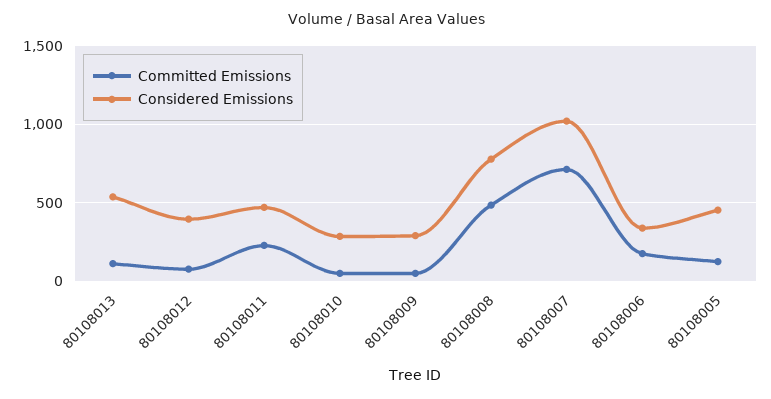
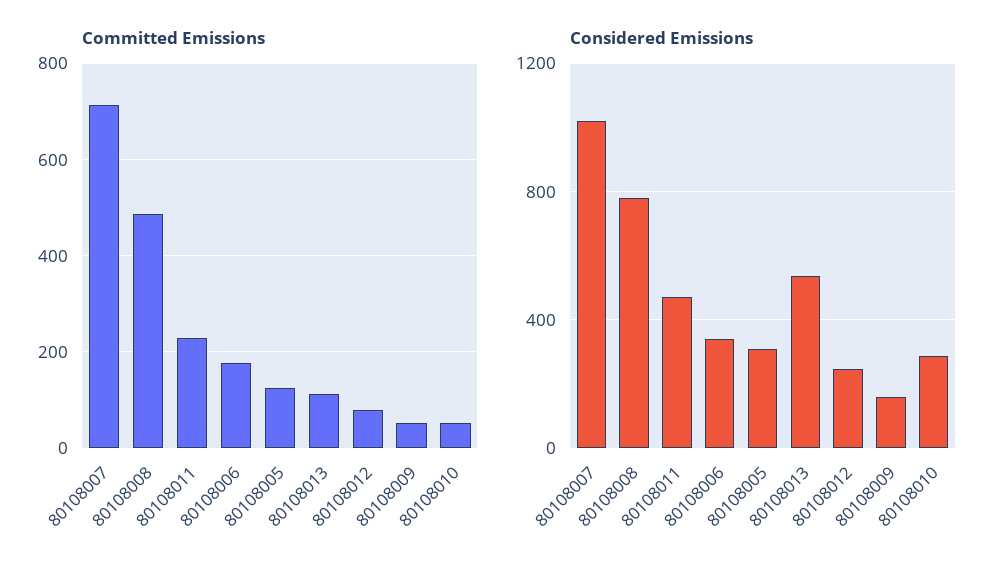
  {
    "Committed Emissions": {
      "80108013": 120,
      "80108012": 80,
      "80108011": 220,
      "80108010": 60,
      "80108009": 60,
      "80108008": 480,
      "80108007": 720,
      "80108006": 180,
      "80108005": 120
    },
    "Considered Emissions": {
      "80108013": 550,
-     "80108012": 400,
+     "80108012": 250,
      "80108011": 450,
      "80108010": 300,
-     "80108009": 300,
+     "80108009": 150,
      "80108008": 800,
      "80108007": 1000,
      "80108006": 350,
-     "80108005": 450
+     "80108005": 300
    }
  }

